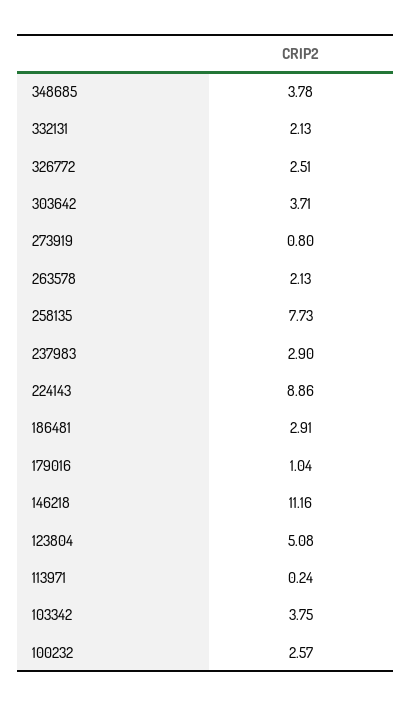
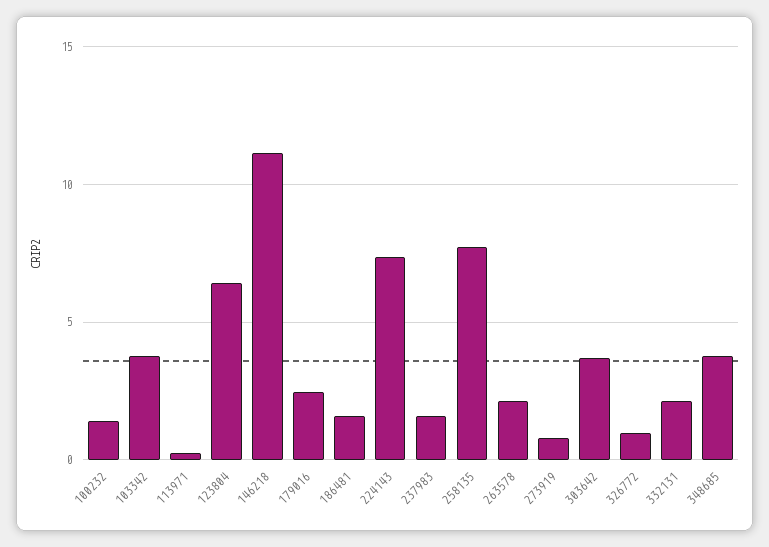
  {
    "348685": 3.78,
    "332131": 2.13,
-   "326772": 2.51,
+   "326772": 1,
    "303642": 3.71,
    "273919": 0.8,
    "263578": 2.13,
    "258135": 7.73,
-   "237983": 2.9,
+   "237983": 1.5,
-   "224143": 8.86,
+   "224143": 7.5,
-   "186481": 2.91,
+   "186481": 1.5,
-   "179016": 1.04,
+   "179016": 2.5,
    "146218": 11.16,
-   "123804": 5.08,
+   "123804": 6.5,
    "113971": 0.24,
    "103342": 3.75,
-   "100232": 2.57
+   "100232": 1.5
  }

